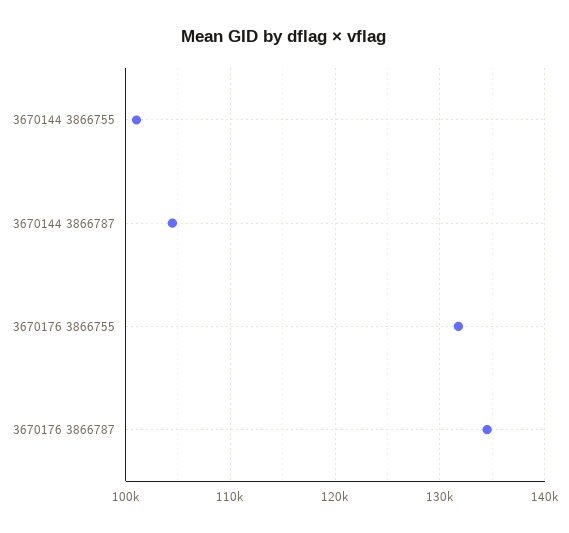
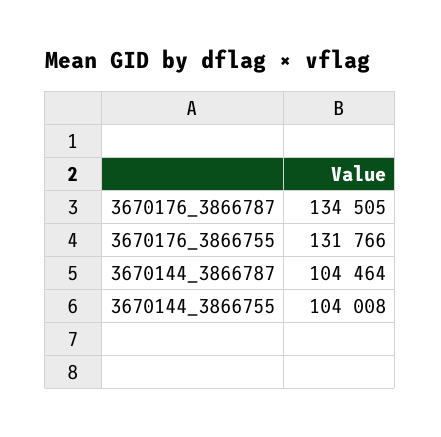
  {
-   "3670144 3866755": 101000,
+   "3670144 3866755": 104008,
    "3670144 3866787": 104464,
    "3670176 3866755": 131766,
    "3670176 3866787": 134505
  }

